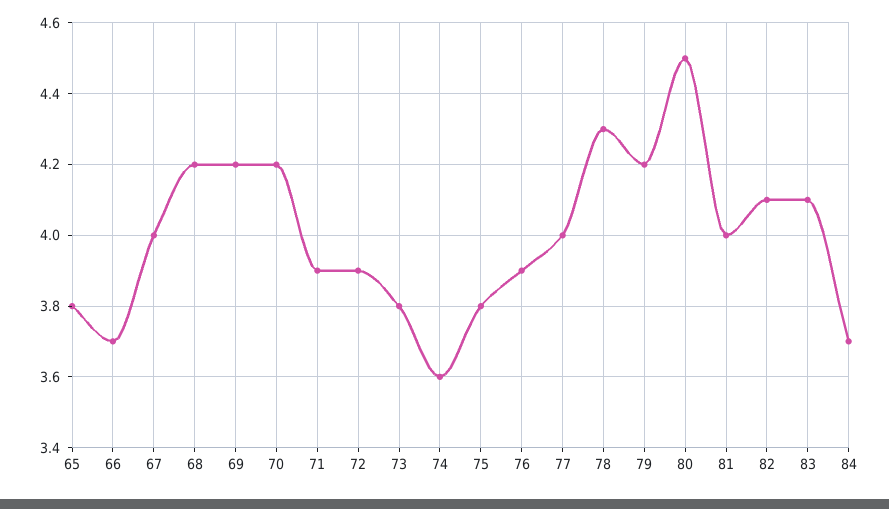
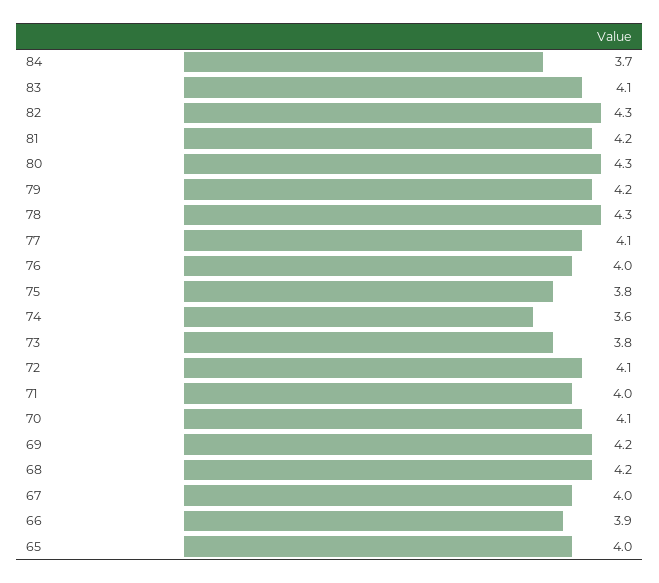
  {
-   "65": 3.8,
+   "65": 4,
-   "66": 3.7,
+   "66": 3.9,
    "67": 4,
    "68": 4.2,
    "69": 4.2,
-   "70": 4.2,
+   "70": 4.1,
-   "71": 3.9,
+   "71": 4,
-   "72": 3.9,
+   "72": 4.1,
    "73": 3.8,
    "74": 3.6,
    "75": 3.8,
-   "76": 3.9,
+   "76": 4,
-   "77": 4,
+   "77": 4.1,
    "78": 4.3,
    "79": 4.2,
-   "80": 4.5,
+   "80": 4.3,
-   "81": 4,
+   "81": 4.2,
-   "82": 4.1,
+   "82": 4.3,
    "83": 4.1,
    "84": 3.7
  }

